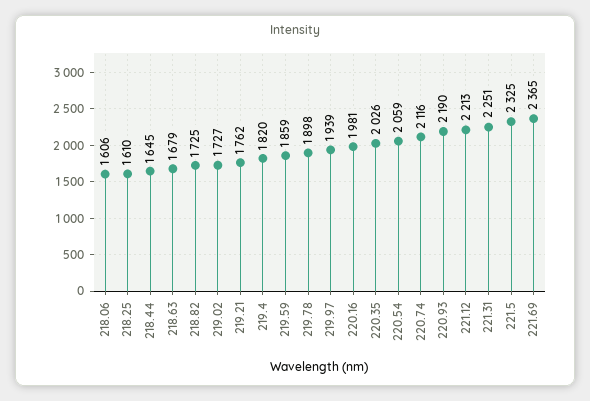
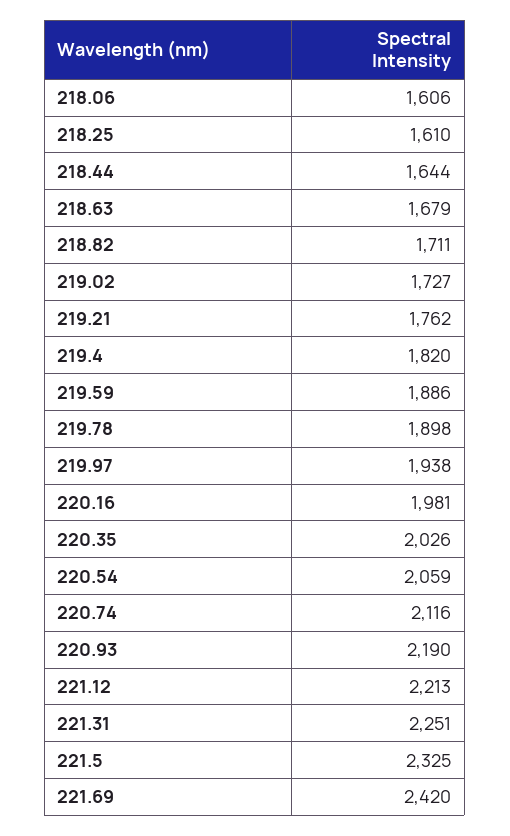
  {
    "218.06": 1606,
    "218.25": 1610,
-   "218.44": 1645,
+   "218.44": 1644,
    "218.63": 1679,
-   "218.82": 1725,
+   "218.82": 1711,
    "219.02": 1727,
    "219.21": 1762,
    "219.4": 1820,
-   "219.59": 1859,
+   "219.59": 1886,
    "219.78": 1898,
-   "219.97": 1939,
+   "219.97": 1938,
    "220.16": 1981,
    "220.35": 2026,
    "220.54": 2059,
    "220.74": 2116,
    "220.93": 2190,
    "221.12": 2213,
    "221.31": 2251,
    "221.5": 2325,
-   "221.69": 2365
+   "221.69": 2420
  }

